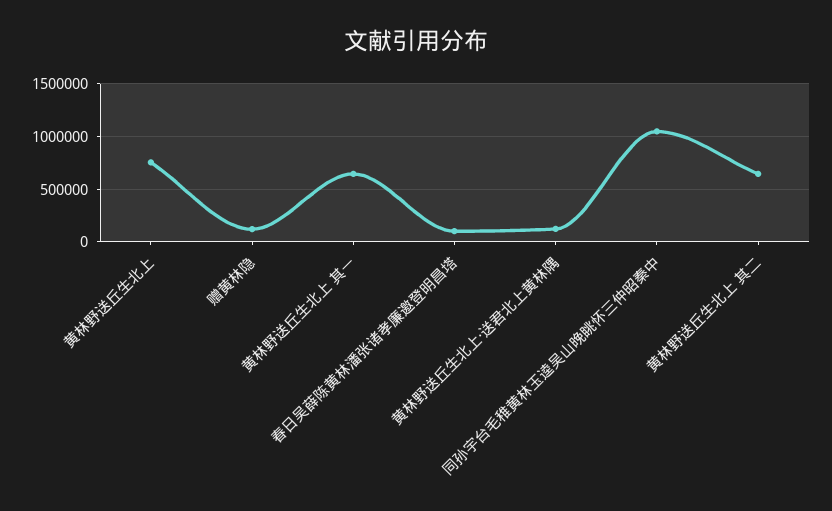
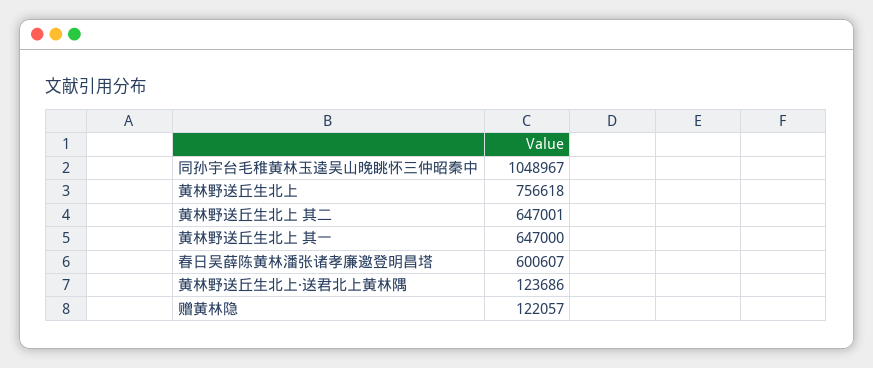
  {
    "黄林野送丘生北上": 756618,
    "赠黄林隐": 122057,
    "黄林野送丘生北上 其一": 647000,
-   "春日吴薛陈黄林潘张诸孝廉邀登明昌塔": 100000,
+   "春日吴薛陈黄林潘张诸孝廉邀登明昌塔": 600607,
    "黄林野送丘生北上·送君北上黄林隅": 123686,
    "同孙宇台毛稚黄林玉逵吴山晚眺怀三仲昭秦中": 1048967,
    "黄林野送丘生北上 其二": 647001
  }

